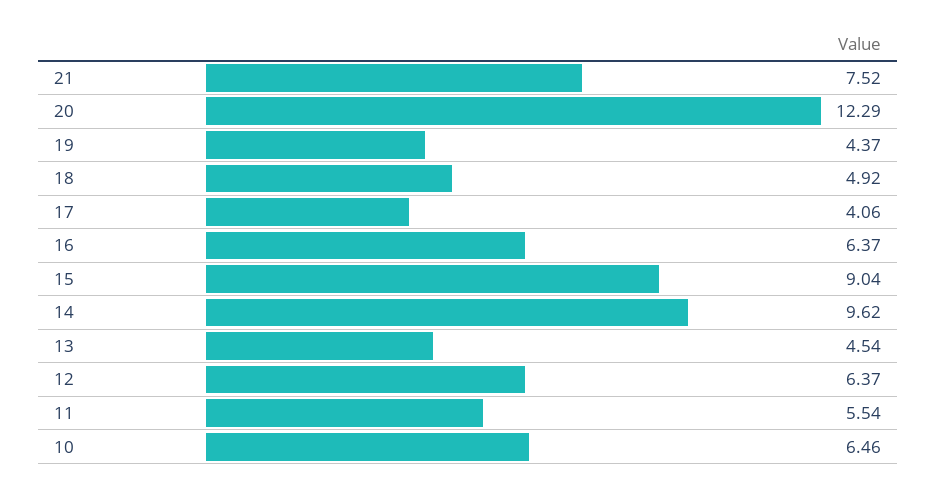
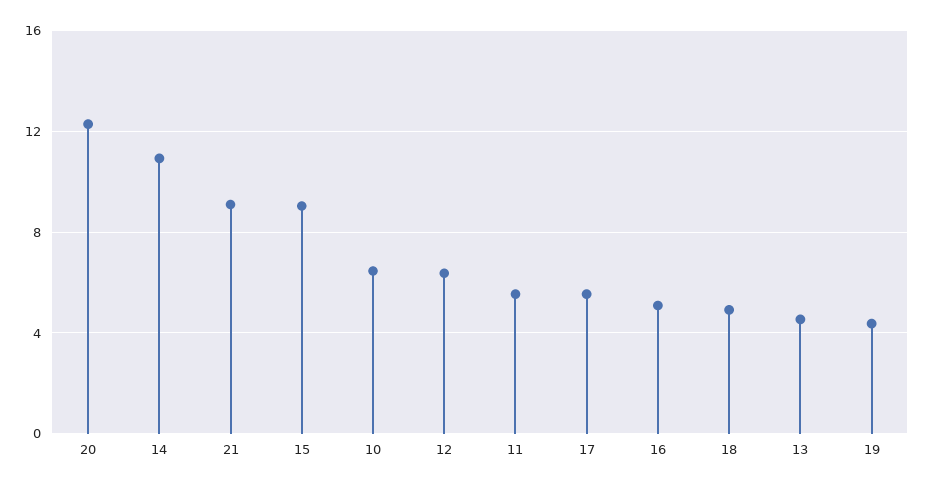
  {
-   "21": 7.52,
+   "21": 9,
    "20": 12.29,
    "19": 4.37,
    "18": 4.92,
-   "17": 4.06,
+   "17": 5.5,
-   "16": 6.37,
+   "16": 5,
    "15": 9.04,
-   "14": 9.62,
+   "14": 11,
    "13": 4.54,
    "12": 6.37,
    "11": 5.54,
    "10": 6.46
  }

